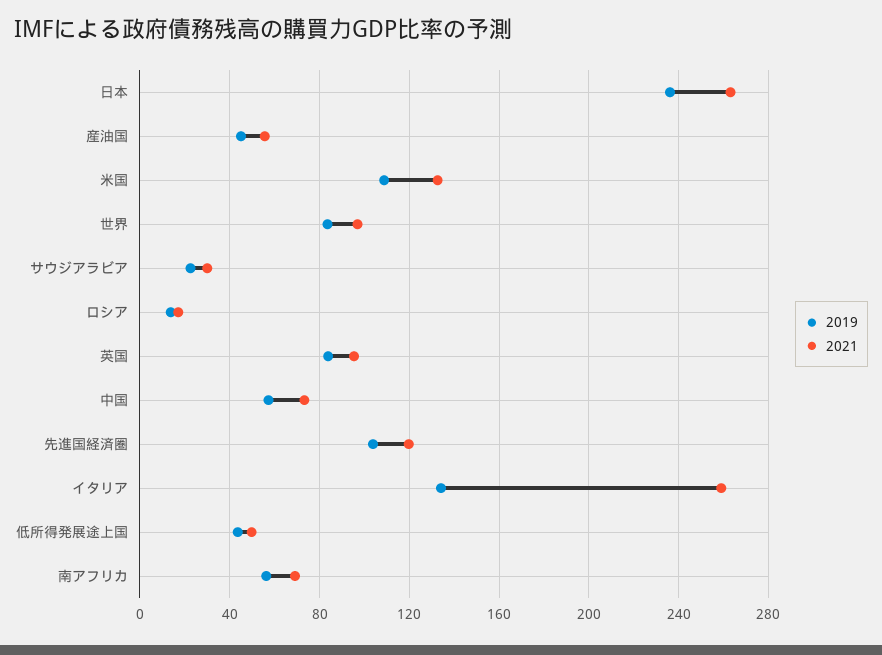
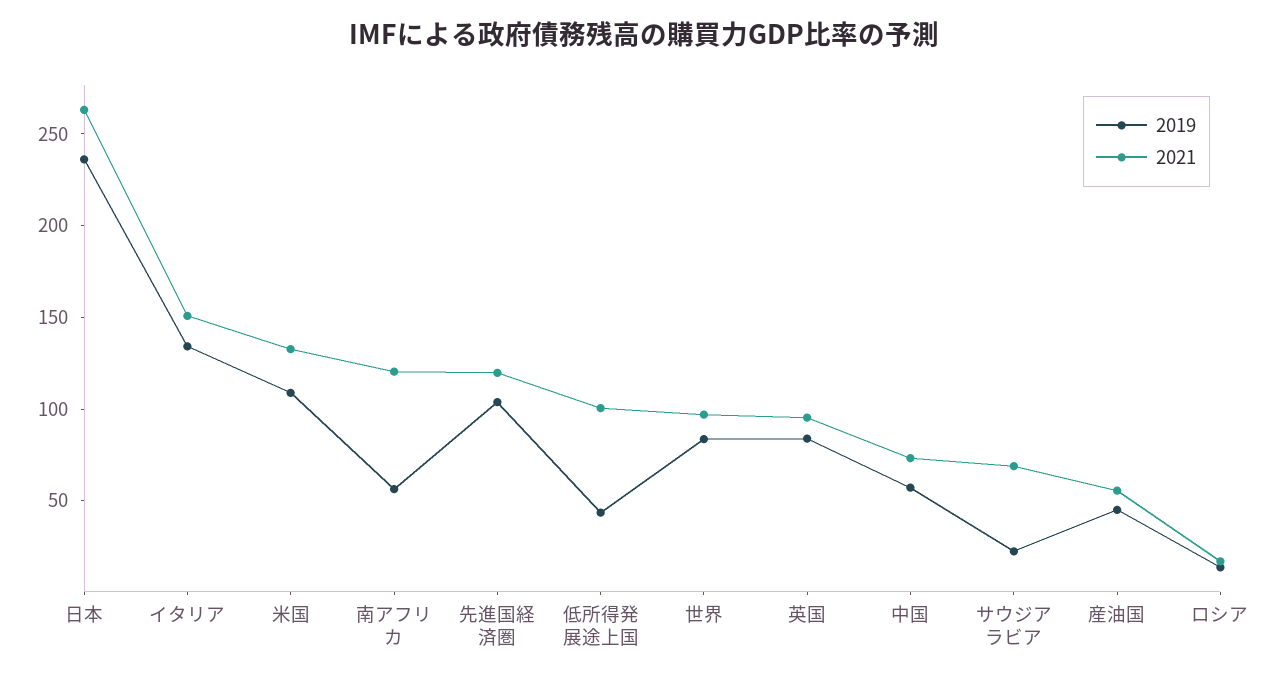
  {
    "2019": {
      "日本": 235,
      "産油国": 45,
      "米国": 110,
      "世界": 85,
      "サウジアラビア": 20,
      "ロシア": 15,
      "英国": 85,
      "中国": 55,
      "先進国経済圏": 105,
      "イタリア": 135,
      "低所得発展途上国": 45,
      "南アフリカ": 55
    },
    "2021": {
      "日本": 265,
      "産油国": 55,
      "米国": 135,
      "世界": 95,
-     "サウジアラビア": 30,
+     "サウジアラビア": 70,
      "ロシア": 15,
      "英国": 95,
      "中国": 75,
      "先進国経済圏": 120,
-     "イタリア": 260,
+     "イタリア": 150,
-     "低所得発展途上国": 50,
+     "低所得発展途上国": 100,
-     "南アフリカ": 70
+     "南アフリカ": 120
    }
  }

